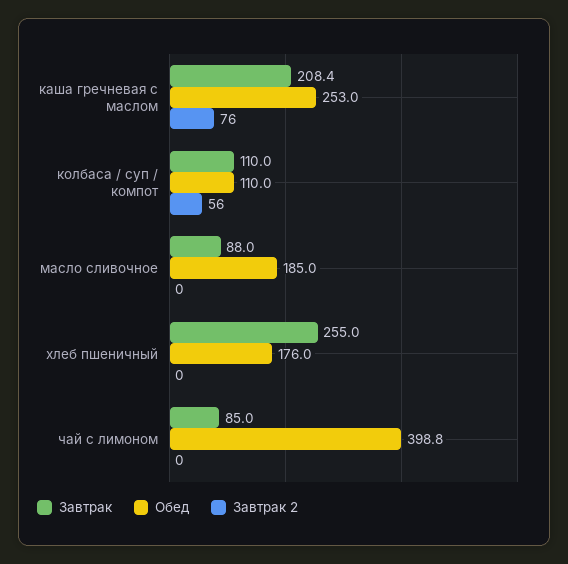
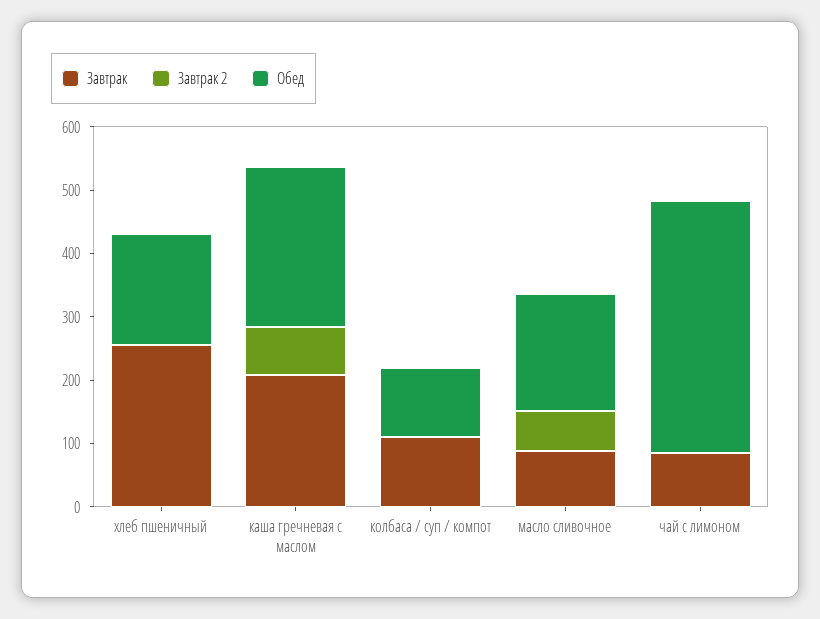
  {
    "Завтрак": {
      "каша гречневая с маслом": 208.4,
      "колбаса / суп / компот": 110,
      "масло сливочное": 88,
      "хлеб пшеничный": 255,
      "чай с лимоном": 85
    },
    "Обед": {
      "каша гречневая с маслом": 253,
      "колбаса / суп / компот": 110,
      "масло сливочное": 185,
      "хлеб пшеничный": 176,
      "чай с лимоном": 398.8
    },
    "Завтрак 2": {
      "каша гречневая с маслом": 76,
-     "колбаса / суп / компот": 56,
+     "колбаса / суп / компот": 0,
-     "масло сливочное": 0,
+     "масло сливочное": 60,
      "хлеб пшеничный": 0,
      "чай с лимоном": 0
    }
  }

